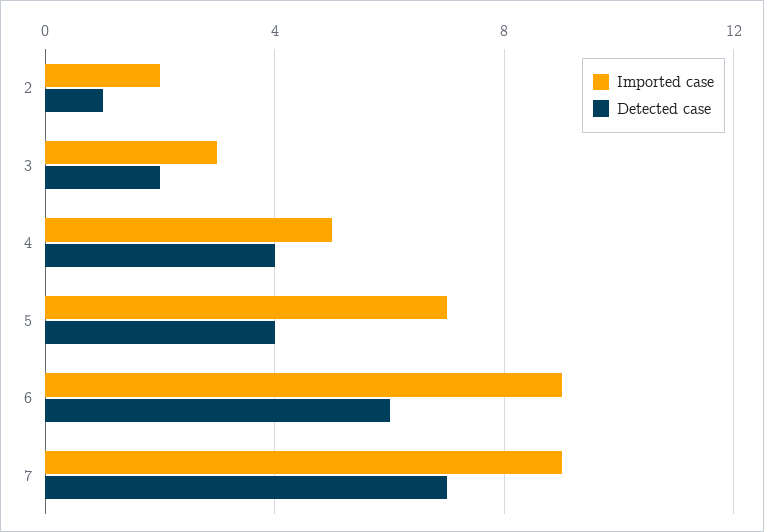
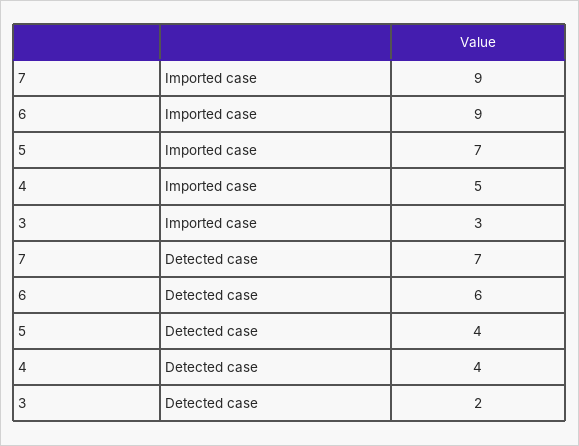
  {
    "Imported case": {
-     "2": 2,
      "3": 3,
      "4": 5,
      "5": 7,
      "6": 9,
      "7": 9
    },
    "Detected case": {
-     "2": 1,
      "3": 2,
      "4": 4,
      "5": 4,
      "6": 6,
      "7": 7
    }
  }

